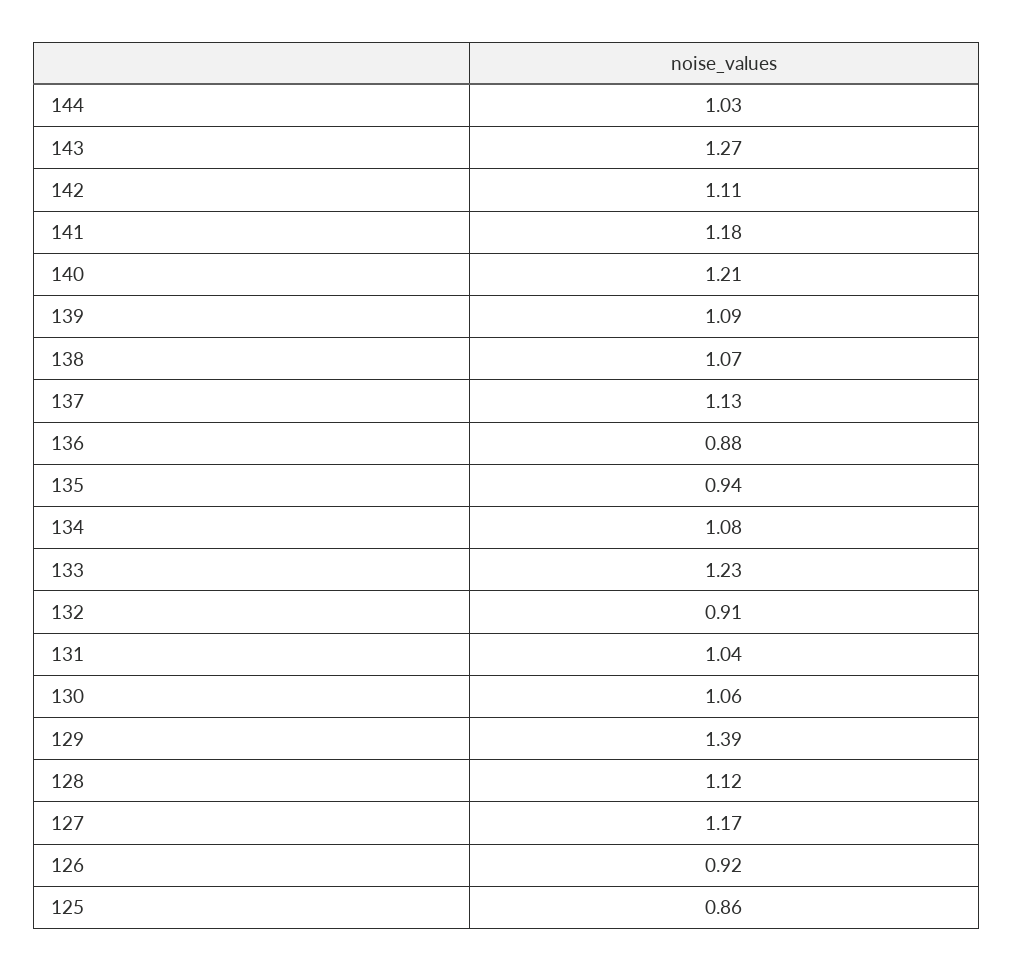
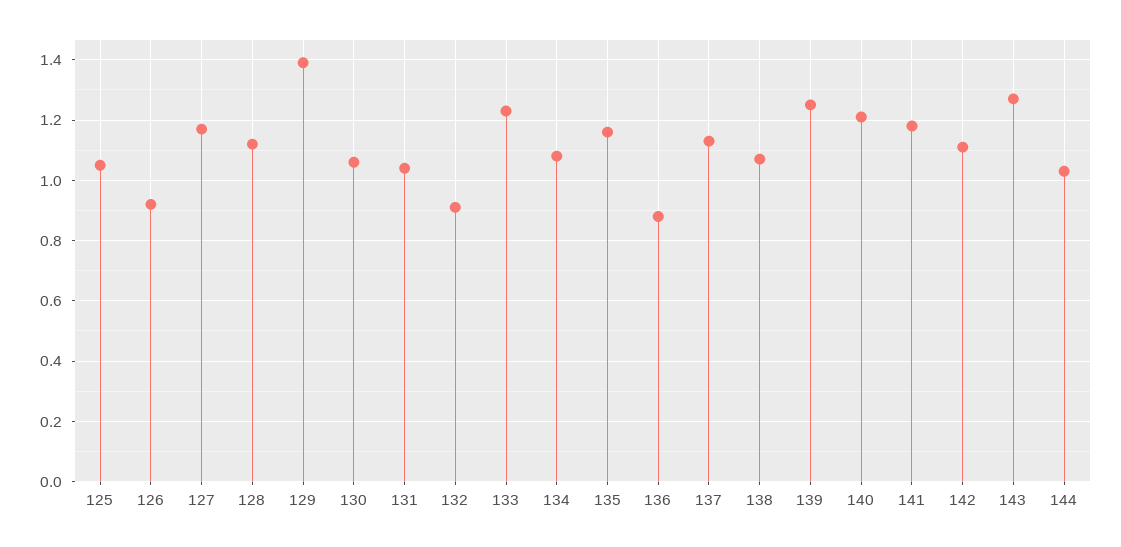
  {
    "144": 1.03,
    "143": 1.27,
    "142": 1.11,
    "141": 1.18,
    "140": 1.21,
-   "139": 1.09,
+   "139": 1.25,
    "138": 1.07,
    "137": 1.13,
    "136": 0.88,
-   "135": 0.94,
+   "135": 1.15,
    "134": 1.08,
    "133": 1.23,
    "132": 0.91,
    "131": 1.04,
    "130": 1.06,
    "129": 1.39,
    "128": 1.12,
    "127": 1.17,
    "126": 0.92,
-   "125": 0.86
+   "125": 1.05
  }

